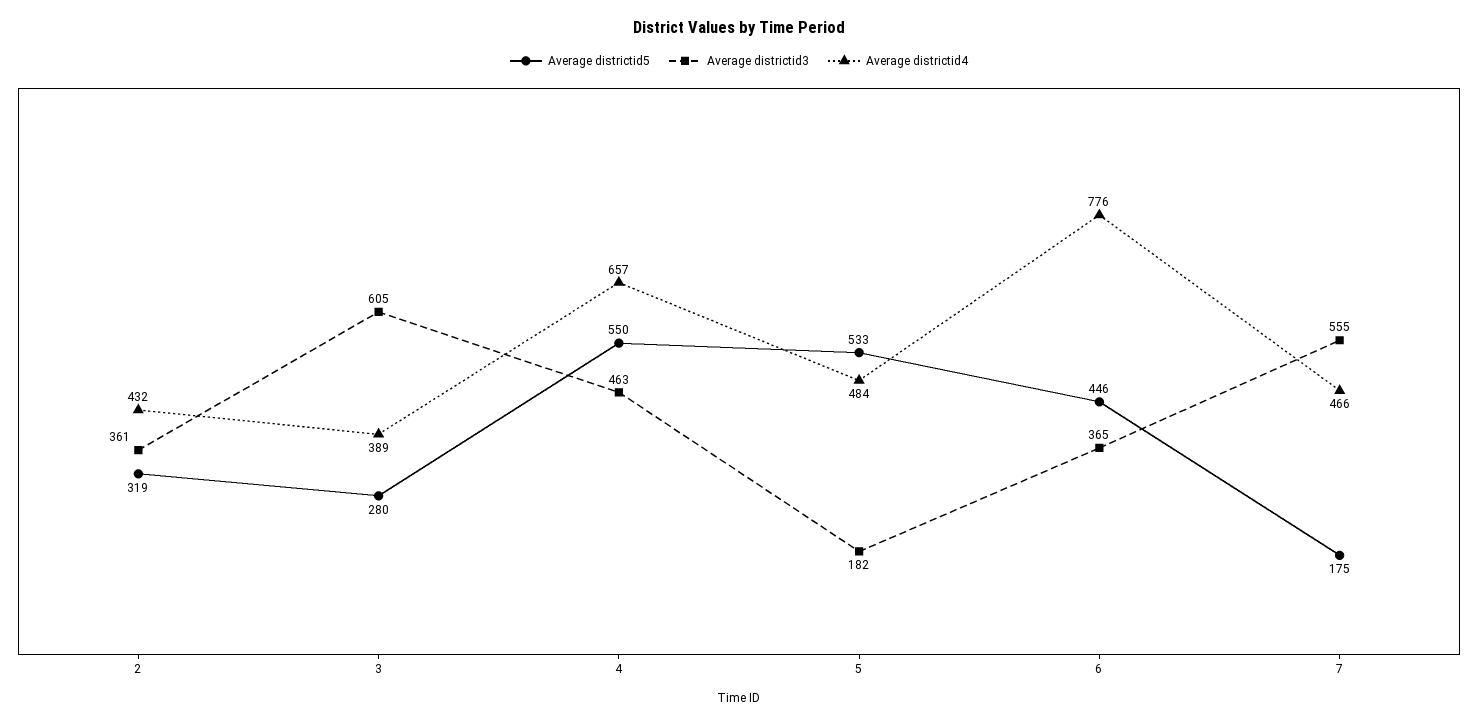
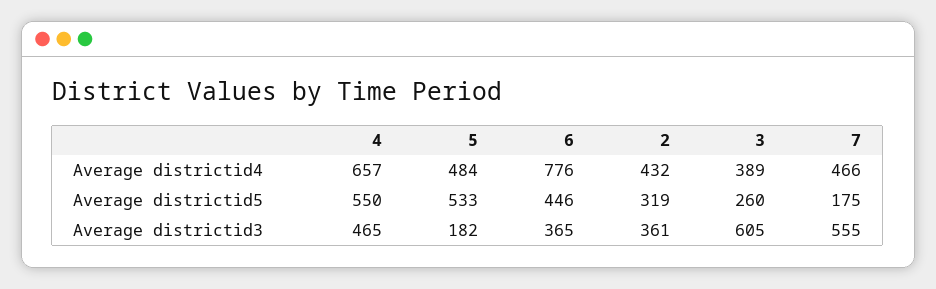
  {
    "Average districtid5": {
      "2": 319,
-     "3": 280,
+     "3": 260,
      "4": 550,
      "5": 533,
      "6": 446,
      "7": 175
    },
    "Average districtid3": {
      "2": 361,
      "3": 605,
-     "4": 463,
+     "4": 465,
      "5": 182,
      "6": 365,
      "7": 555
    },
    "Average districtid4": {
      "2": 432,
      "3": 389,
      "4": 657,
      "5": 484,
      "6": 776,
      "7": 466
    }
  }

